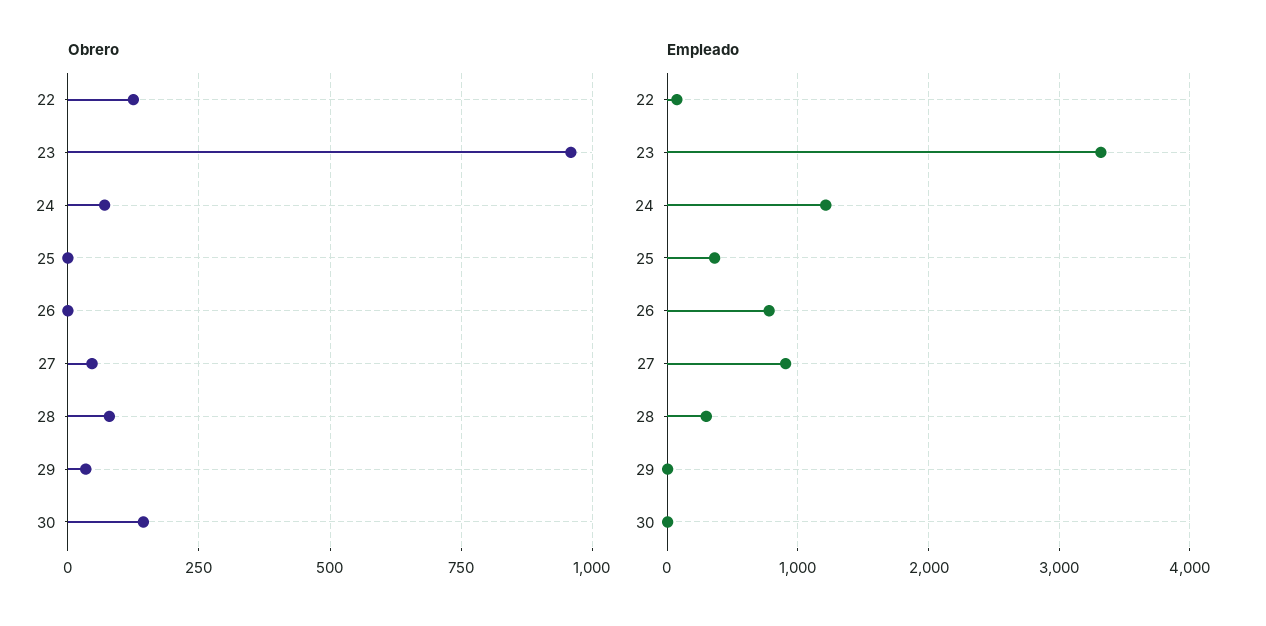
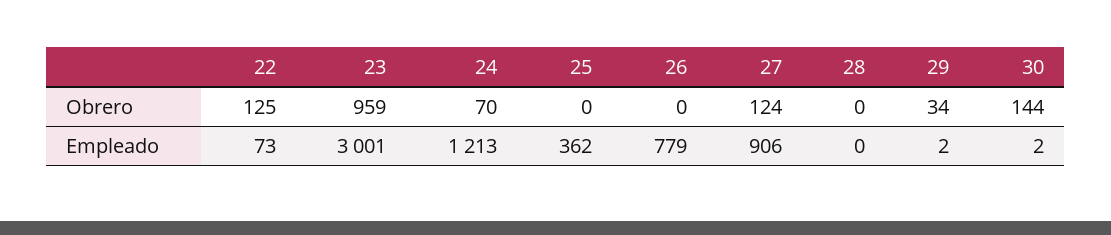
  {
    "Obrero": {
      "22": 125,
      "23": 959,
      "24": 70,
      "25": 0,
      "26": 0,
-     "27": 50,
+     "27": 124,
-     "28": 75,
+     "28": 0,
      "29": 34,
      "30": 144
    },
    "Empleado": {
      "22": 73,
-     "23": 3300,
+     "23": 3001,
      "24": 1213,
      "25": 362,
      "26": 779,
      "27": 906,
-     "28": 300,
+     "28": 0,
      "29": 2,
      "30": 2
    }
  }

